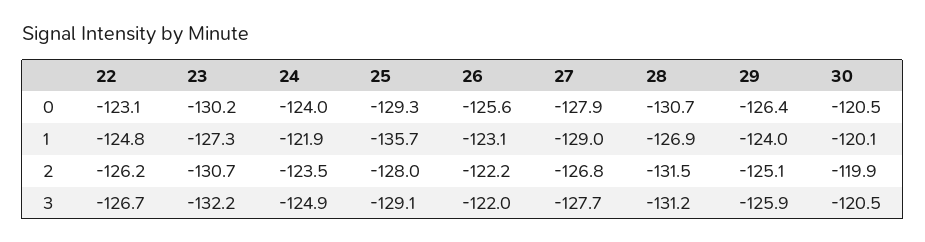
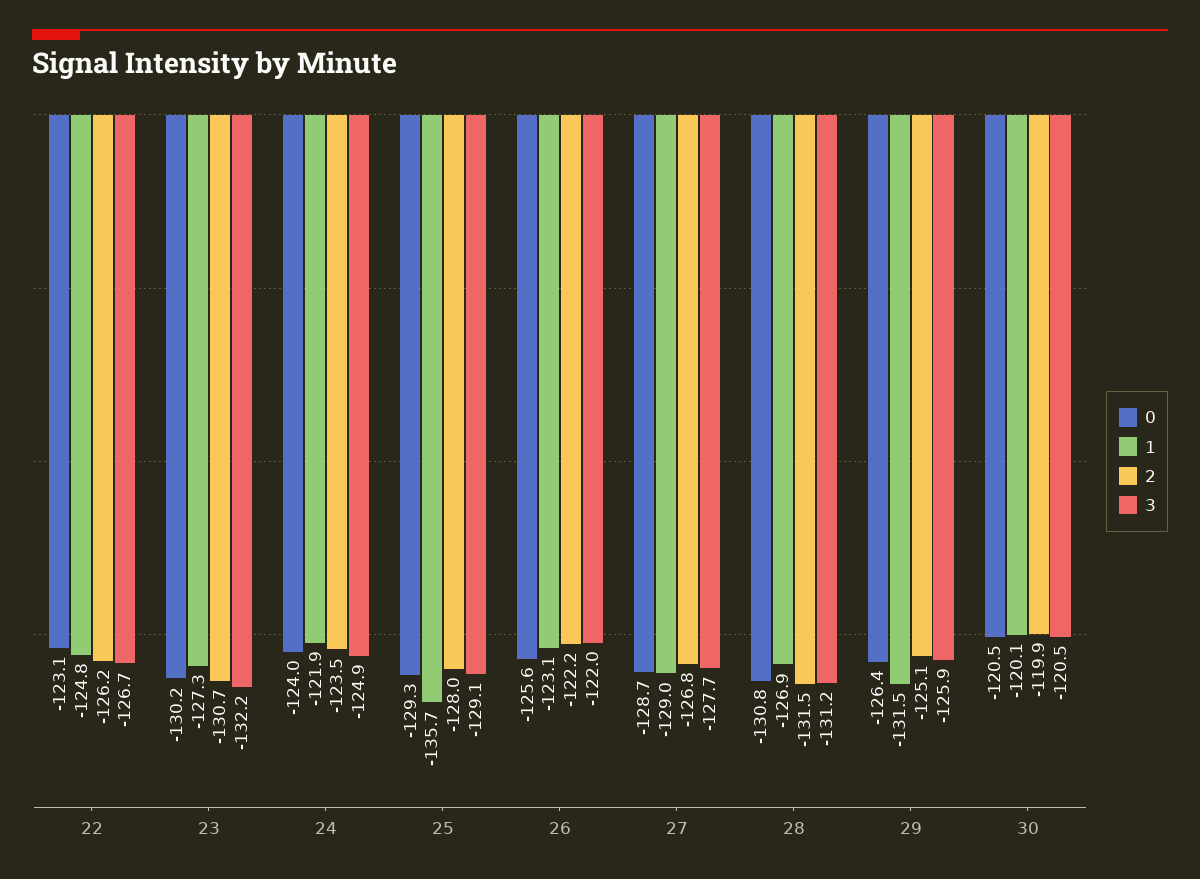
  {
    "0": {
      "22": -123.1,
      "23": -130.2,
      "24": -124,
      "25": -129.3,
      "26": -125.6,
-     "27": -127.9,
+     "27": -128.7,
-     "28": -130.7,
+     "28": -130.8,
      "29": -126.4,
      "30": -120.5
    },
    "1": {
      "22": -124.8,
      "23": -127.3,
      "24": -121.9,
      "25": -135.7,
      "26": -123.1,
      "27": -129,
      "28": -126.9,
-     "29": -124,
+     "29": -131.5,
      "30": -120.1
    },
    "2": {
      "22": -126.2,
      "23": -130.7,
      "24": -123.5,
      "25": -128,
      "26": -122.2,
      "27": -126.8,
      "28": -131.5,
      "29": -125.1,
      "30": -119.9
    },
    "3": {
      "22": -126.7,
      "23": -132.2,
      "24": -124.9,
      "25": -129.1,
      "26": -122,
      "27": -127.7,
      "28": -131.2,
      "29": -125.9,
      "30": -120.5
    }
  }

